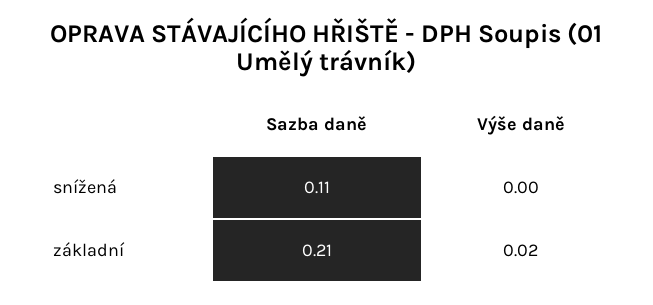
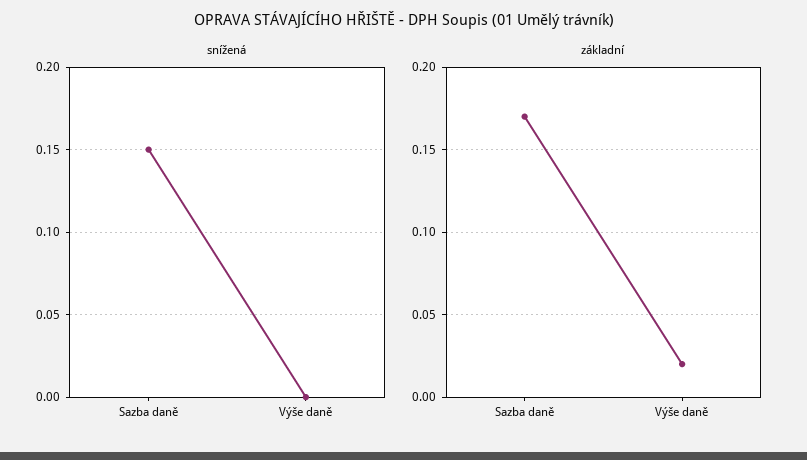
  {
    "snížená": {
-     "Sazba daně": 0.11,
+     "Sazba daně": 0.15,
      "Výše daně": 0
    },
    "základní": {
-     "Sazba daně": 0.21,
+     "Sazba daně": 0.17,
      "Výše daně": 0.02
    }
  }

